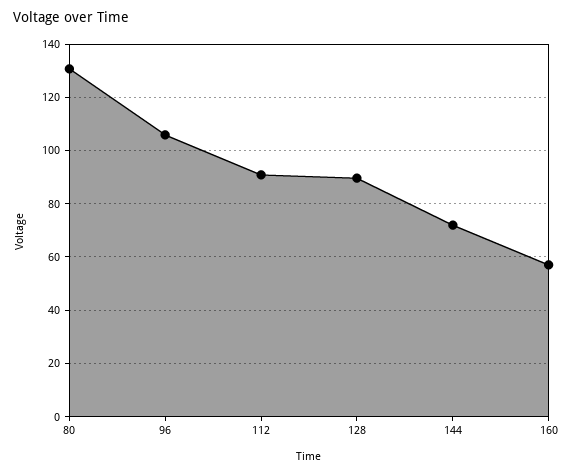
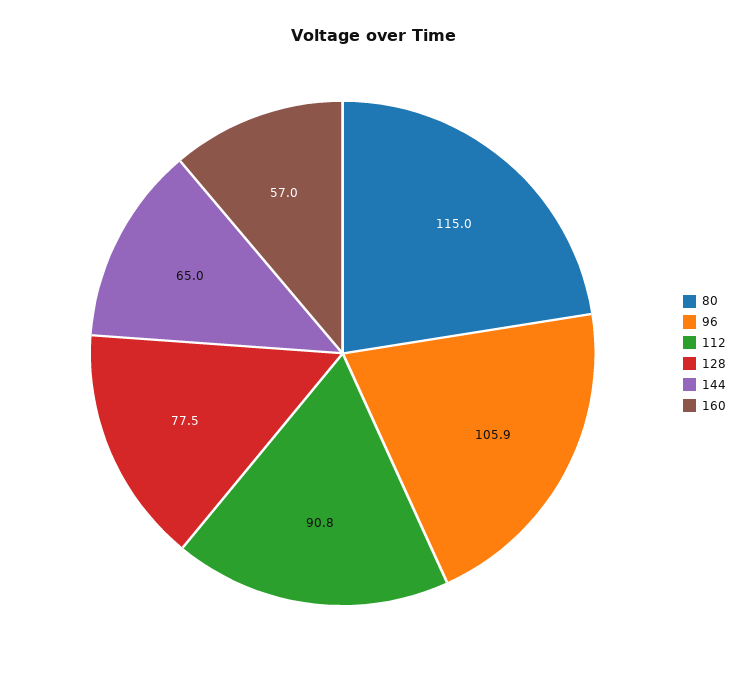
  {
-   "80": 130,
+   "80": 115,
    "96": 105.9,
    "112": 90.8,
-   "128": 90,
+   "128": 77.5,
-   "144": 72.5,
+   "144": 65,
    "160": 57
  }

